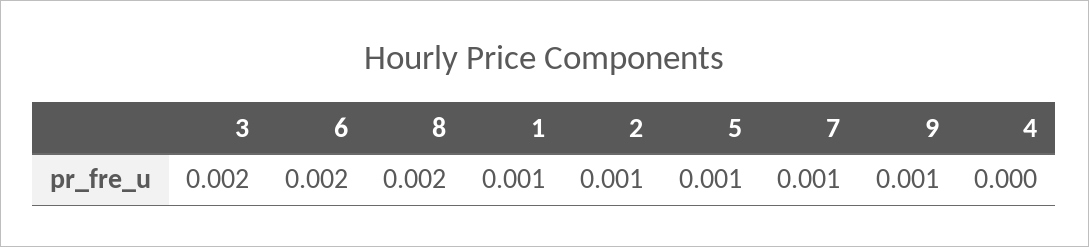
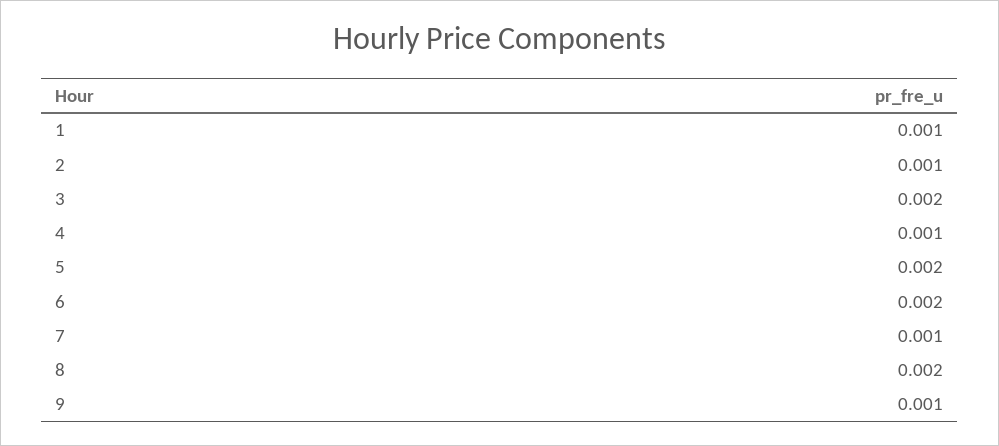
  {
    "3": 0.002,
    "6": 0.002,
    "8": 0.002,
    "1": 0.001,
    "2": 0.001,
-   "5": 0.001,
+   "5": 0.002,
    "7": 0.001,
    "9": 0.001,
-   "4": 0
+   "4": 0.001
  }

